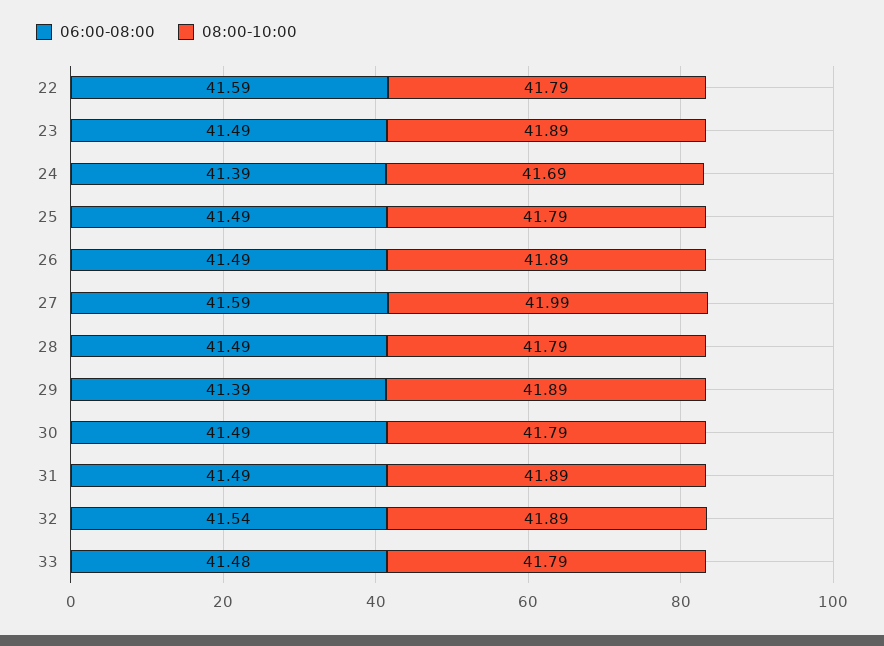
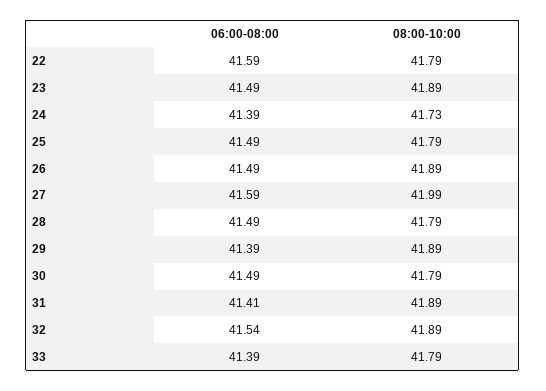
  {
    "06:00-08:00": {
      "22": 41.59,
      "23": 41.49,
      "24": 41.39,
      "25": 41.49,
      "26": 41.49,
      "27": 41.59,
      "28": 41.49,
      "29": 41.39,
      "30": 41.49,
-     "31": 41.49,
+     "31": 41.41,
      "32": 41.54,
-     "33": 41.48
+     "33": 41.39
    },
    "08:00-10:00": {
      "22": 41.79,
      "23": 41.89,
-     "24": 41.69,
+     "24": 41.73,
      "25": 41.79,
      "26": 41.89,
      "27": 41.99,
      "28": 41.79,
      "29": 41.89,
      "30": 41.79,
      "31": 41.89,
      "32": 41.89,
      "33": 41.79
    }
  }

